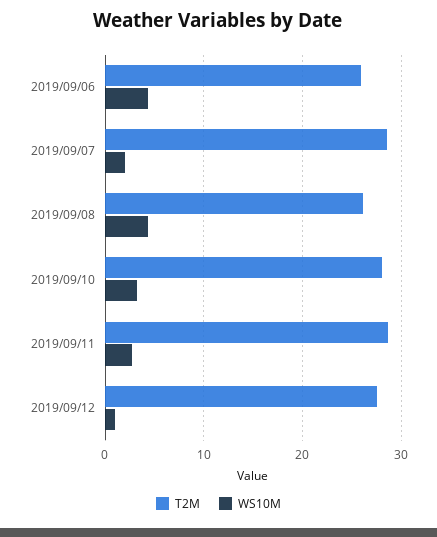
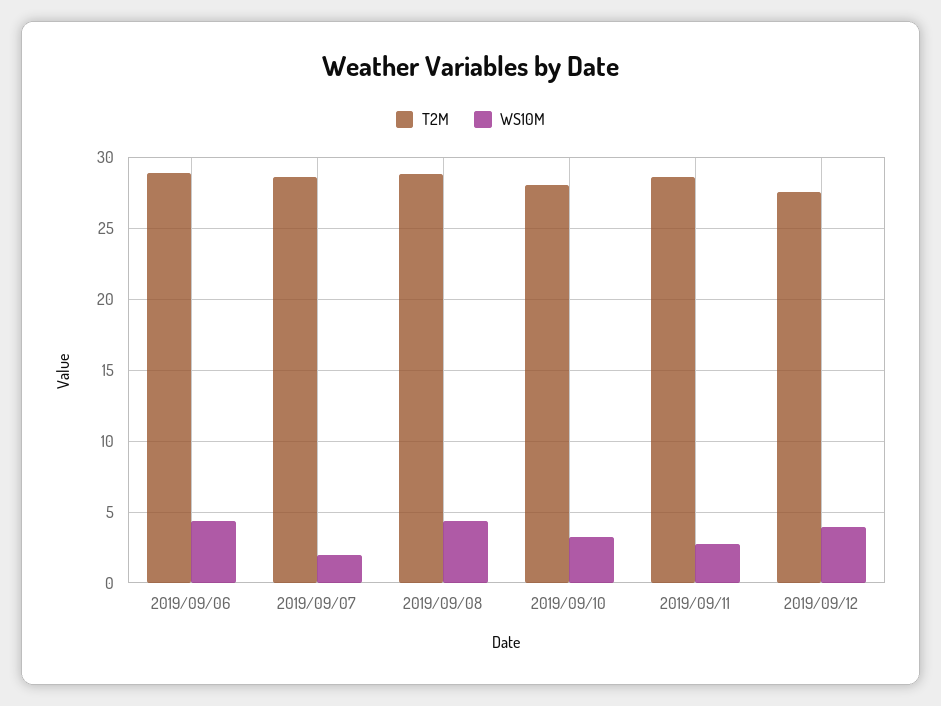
  {
    "T2M": {
-     "2019/09/06": 26,
+     "2019/09/06": 29,
      "2019/09/07": 28.5,
-     "2019/09/08": 26,
+     "2019/09/08": 29,
      "2019/09/10": 28,
      "2019/09/11": 28.5,
      "2019/09/12": 27.5
    },
    "WS10M": {
      "2019/09/06": 4.5,
      "2019/09/07": 2,
      "2019/09/08": 4.5,
      "2019/09/10": 3,
      "2019/09/11": 2.5,
-     "2019/09/12": 1
+     "2019/09/12": 4
    }
  }

